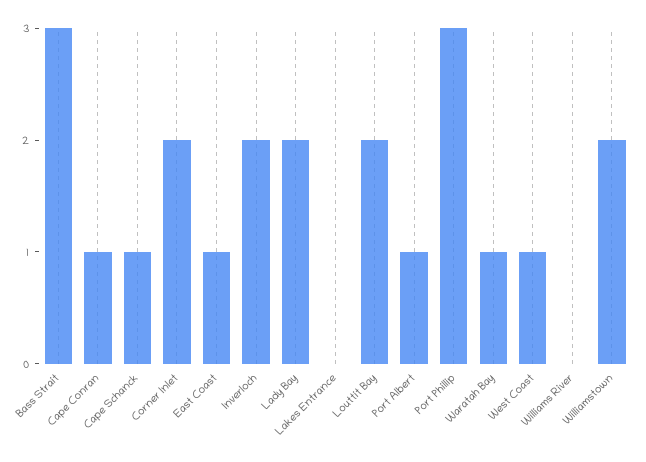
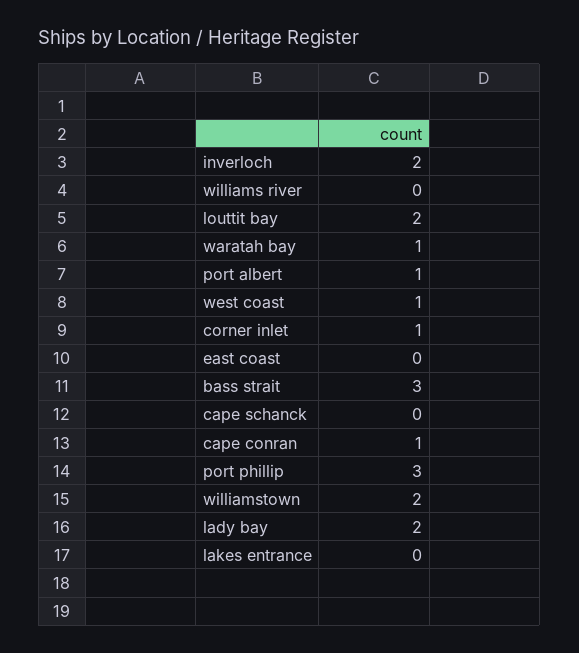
  {
    "Bass Strait": 3,
    "Cape Conran": 1,
-   "Cape Schanck": 1,
+   "Cape Schanck": 0,
-   "Corner Inlet": 2,
+   "Corner Inlet": 1,
-   "East Coast": 1,
+   "East Coast": 0,
    "Inverloch": 2,
    "Lady Bay": 2,
    "Lakes Entrance": 0,
    "Louttit Bay": 2,
    "Port Albert": 1,
    "Port Phillip": 3,
    "Waratah Bay": 1,
    "West Coast": 1,
    "Williams River": 0,
    "Williamstown": 2
  }

